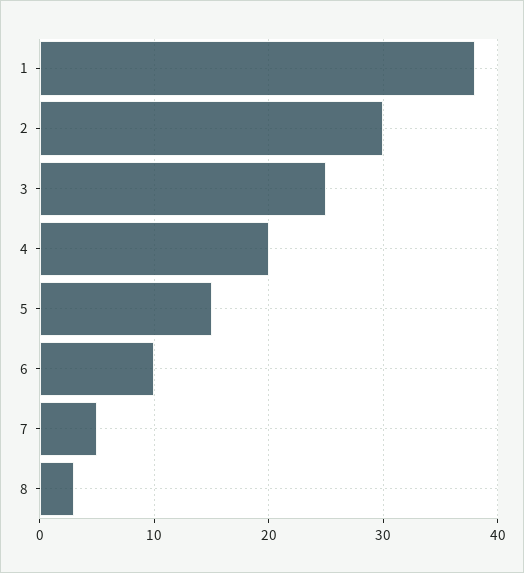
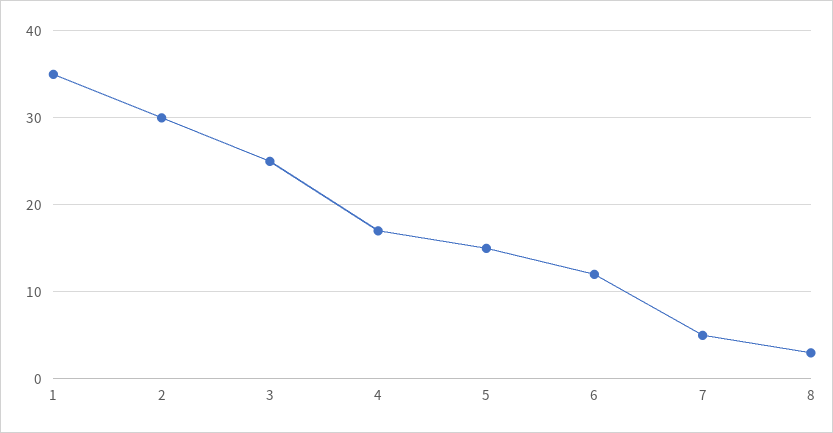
  {
-   "1": 38,
+   "1": 35,
    "2": 30,
    "3": 25,
-   "4": 20,
+   "4": 17,
    "5": 15,
-   "6": 10,
+   "6": 12,
    "7": 5,
    "8": 3
  }

